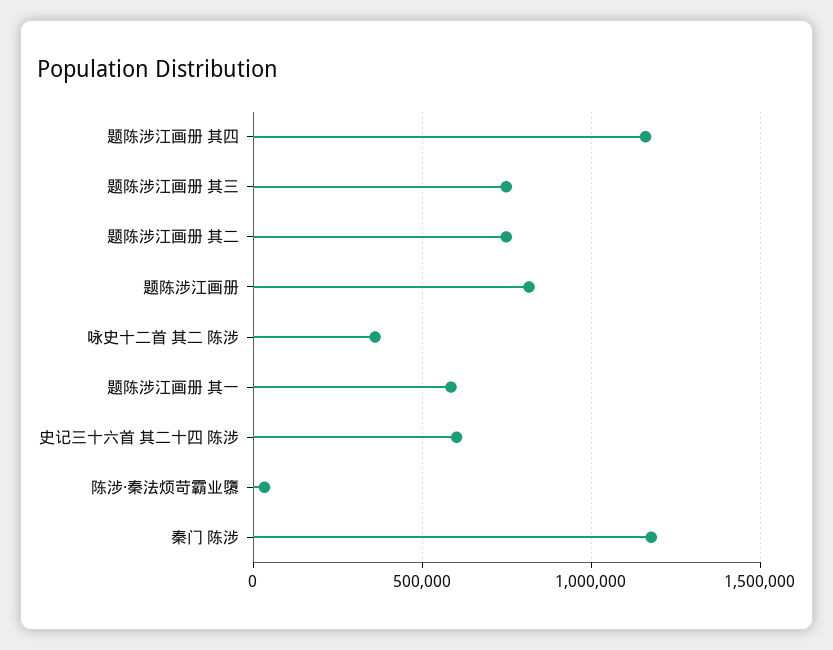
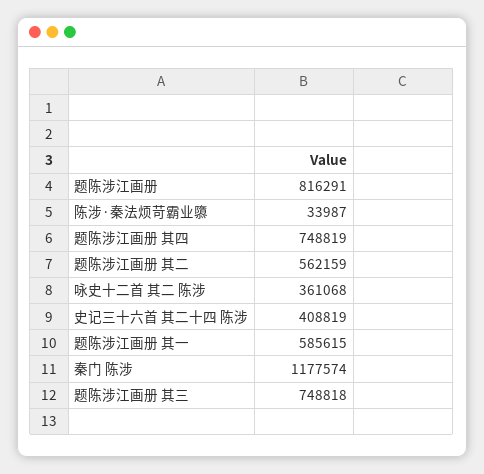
  {
-   "题陈涉江画册 其四": 1150000,
+   "题陈涉江画册 其四": 748819,
    "题陈涉江画册 其三": 748818,
-   "题陈涉江画册 其二": 750000,
+   "题陈涉江画册 其二": 562159,
    "题陈涉江画册": 816291,
    "咏史十二首 其二 陈涉": 361068,
    "题陈涉江画册 其一": 585615,
-   "史记三十六首 其二十四 陈涉": 600000,
+   "史记三十六首 其二十四 陈涉": 408819,
    "陈涉·秦法烦苛霸业隳": 33987,
    "秦门 陈涉": 1177574
  }

